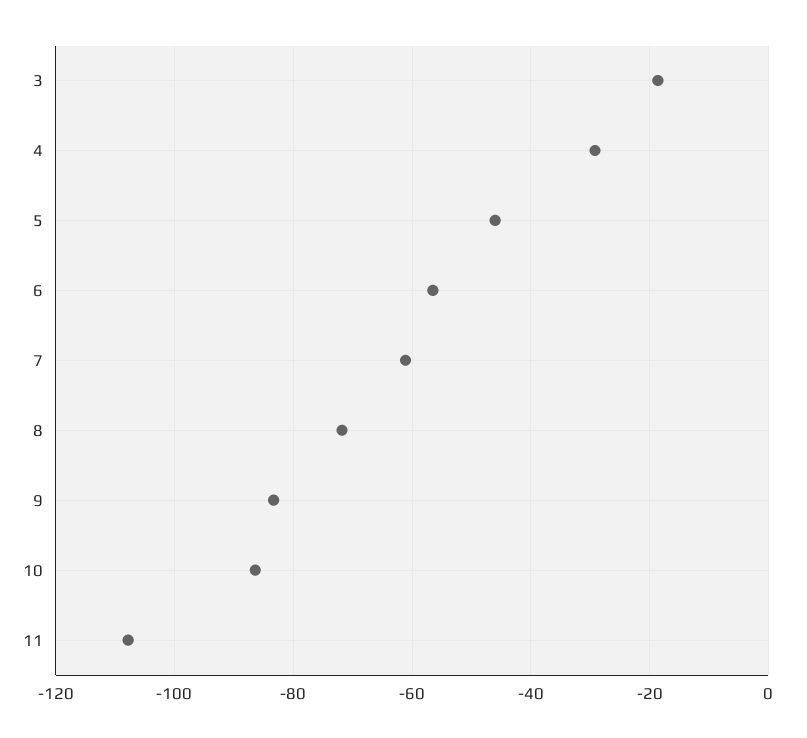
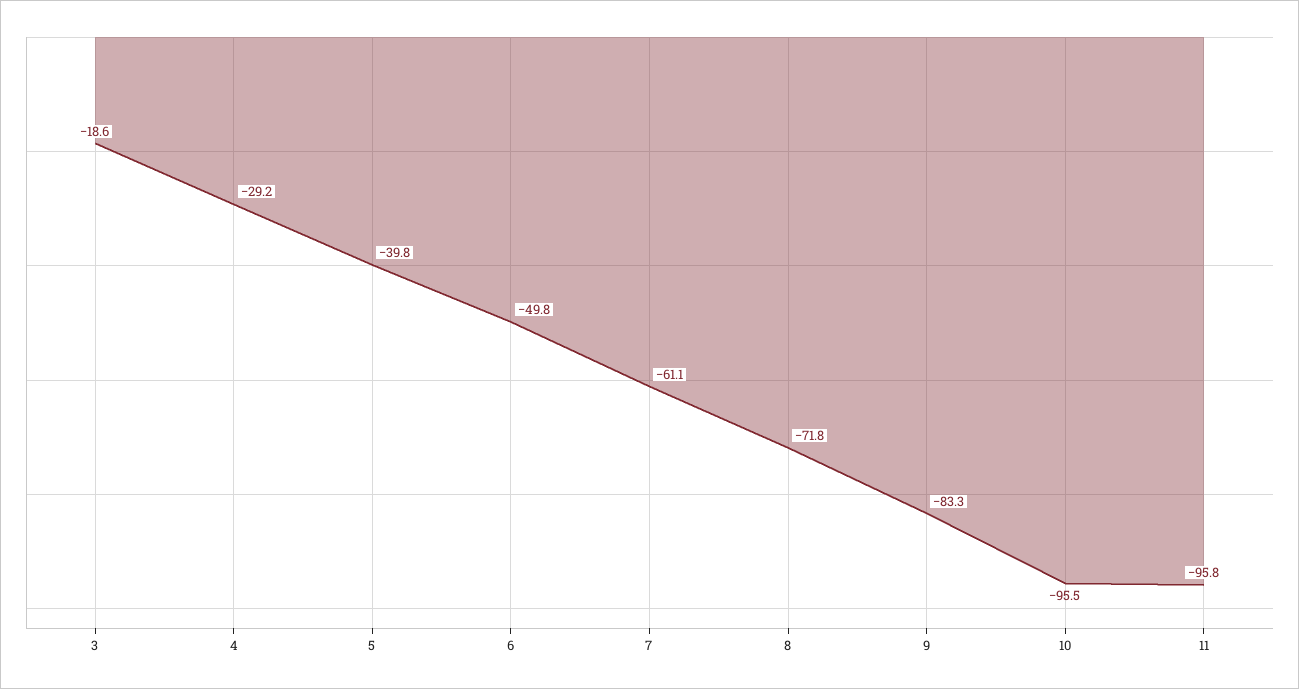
  {
    "3": -18.6,
    "4": -29.2,
-   "5": -46,
+   "5": -39.8,
-   "6": -56,
+   "6": -49.8,
    "7": -61.1,
    "8": -71.8,
    "9": -83.3,
-   "10": -86,
+   "10": -95.5,
-   "11": -108
+   "11": -95.8
  }

